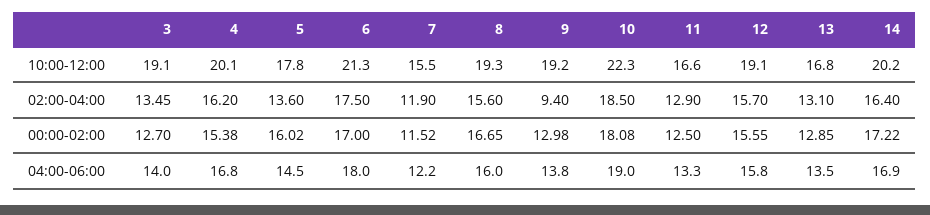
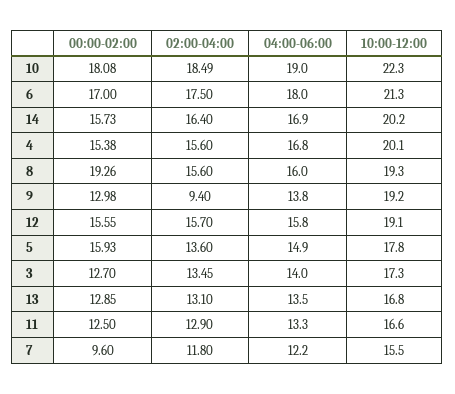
  {
    "3": {
-     "10:00-12:00": 19.1,
+     "10:00-12:00": 17.3,
      "02:00-04:00": 13.45,
      "00:00-02:00": 12.7,
      "04:00-06:00": 14
    },
    "4": {
      "10:00-12:00": 20.1,
-     "02:00-04:00": 16.2,
+     "02:00-04:00": 15.6,
      "00:00-02:00": 15.38,
      "04:00-06:00": 16.8
    },
    "5": {
      "10:00-12:00": 17.8,
      "02:00-04:00": 13.6,
-     "00:00-02:00": 16.02,
+     "00:00-02:00": 15.93,
-     "04:00-06:00": 14.5
+     "04:00-06:00": 14.9
    },
    "6": {
      "10:00-12:00": 21.3,
      "02:00-04:00": 17.5,
      "00:00-02:00": 17,
      "04:00-06:00": 18
    },
    "7": {
      "10:00-12:00": 15.5,
-     "02:00-04:00": 11.9,
+     "02:00-04:00": 11.8,
-     "00:00-02:00": 11.52,
+     "00:00-02:00": 9.6,
      "04:00-06:00": 12.2
    },
    "8": {
      "10:00-12:00": 19.3,
      "02:00-04:00": 15.6,
-     "00:00-02:00": 16.65,
+     "00:00-02:00": 19.26,
      "04:00-06:00": 16
    },
    "9": {
      "10:00-12:00": 19.2,
      "02:00-04:00": 9.4,
      "00:00-02:00": 12.98,
      "04:00-06:00": 13.8
    },
    "10": {
      "10:00-12:00": 22.3,
-     "02:00-04:00": 18.5,
+     "02:00-04:00": 18.49,
      "00:00-02:00": 18.08,
      "04:00-06:00": 19
    },
    "11": {
      "10:00-12:00": 16.6,
      "02:00-04:00": 12.9,
      "00:00-02:00": 12.5,
      "04:00-06:00": 13.3
    },
    "12": {
      "10:00-12:00": 19.1,
      "02:00-04:00": 15.7,
      "00:00-02:00": 15.55,
      "04:00-06:00": 15.8
    },
    "13": {
      "10:00-12:00": 16.8,
      "02:00-04:00": 13.1,
      "00:00-02:00": 12.85,
      "04:00-06:00": 13.5
    },
    "14": {
      "10:00-12:00": 20.2,
      "02:00-04:00": 16.4,
-     "00:00-02:00": 17.22,
+     "00:00-02:00": 15.73,
      "04:00-06:00": 16.9
    }
  }

